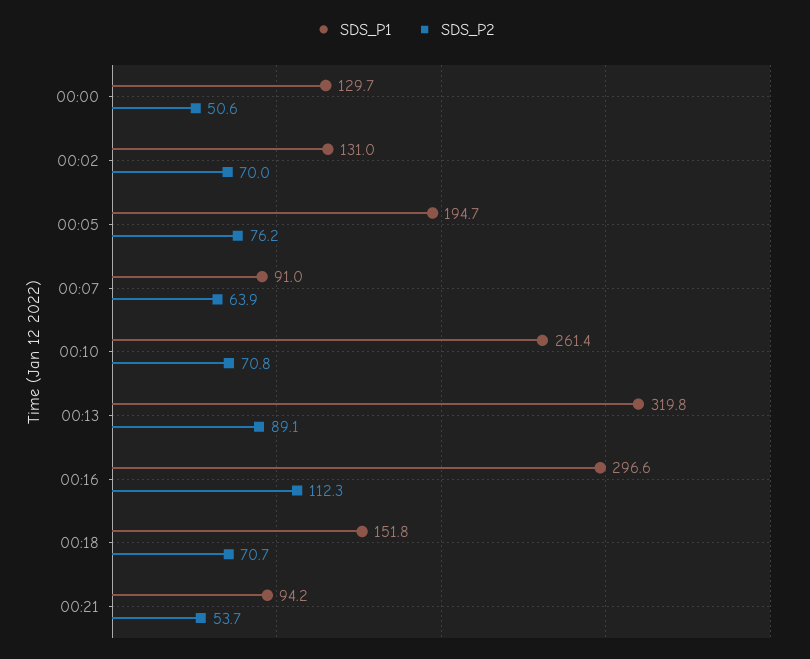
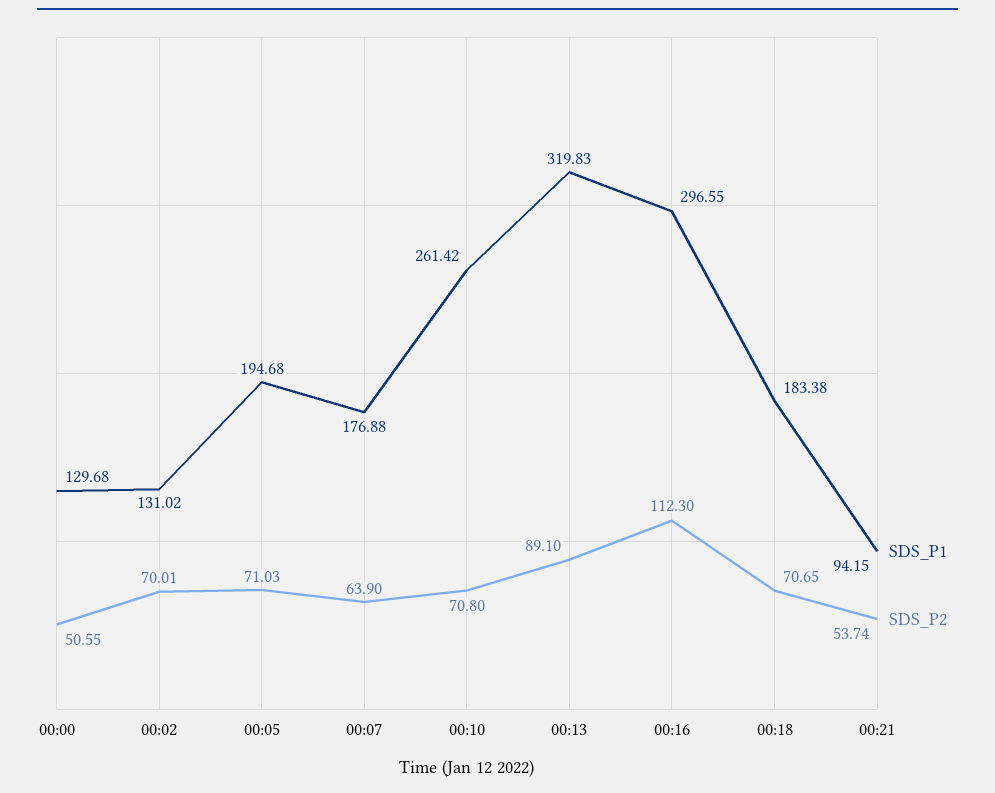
  {
    "SDS_P1": {
      "00:00": 129.68,
      "00:02": 131.02,
      "00:05": 194.68,
-     "00:07": 91,
+     "00:07": 176.88,
      "00:10": 261.42,
      "00:13": 319.83,
      "00:16": 296.55,
-     "00:18": 151.8,
+     "00:18": 183.38,
      "00:21": 94.15
    },
    "SDS_P2": {
      "00:00": 50.55,
      "00:02": 70.01,
-     "00:05": 76.2,
+     "00:05": 71.03,
      "00:07": 63.9,
      "00:10": 70.8,
      "00:13": 89.1,
      "00:16": 112.3,
      "00:18": 70.65,
      "00:21": 53.74
    }
  }

